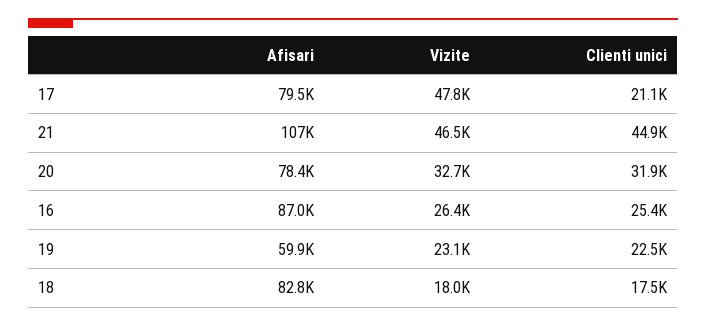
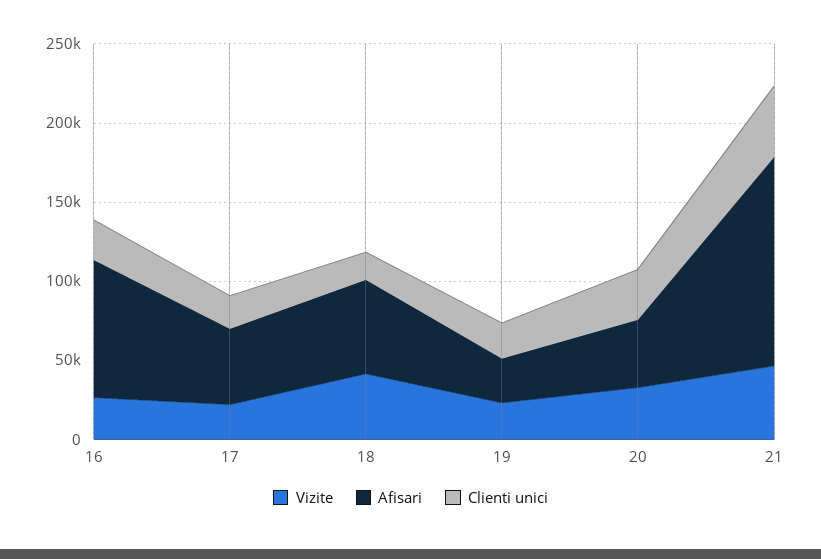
  {
    "Afisari": {
-     "17": 79500,
+     "17": 50000,
-     "21": 107000,
+     "21": 130000,
-     "20": 78400,
+     "20": 40000,
      "16": 87000,
-     "19": 59900,
+     "19": 30000,
-     "18": 82800
+     "18": 60000
    },
    "Vizite": {
-     "17": 47800,
+     "17": 20000,
      "21": 46500,
      "20": 32700,
      "16": 26400,
      "19": 23100,
-     "18": 18000
+     "18": 40000
    },
    "Clienti unici": {
      "17": 21100,
      "21": 44900,
      "20": 31900,
      "16": 25400,
      "19": 22500,
      "18": 17500
    }
  }

